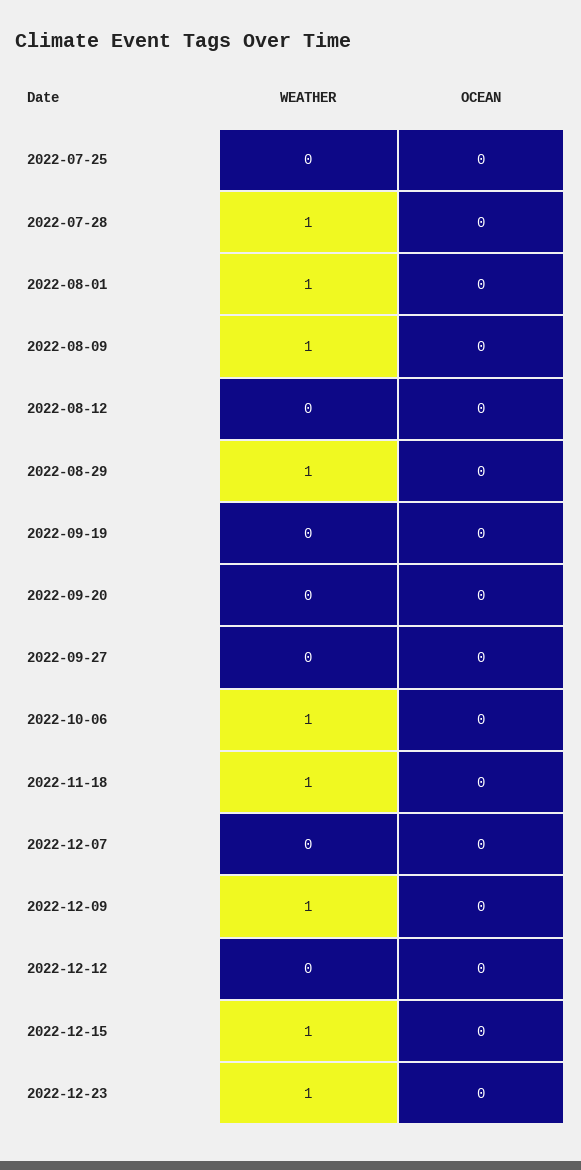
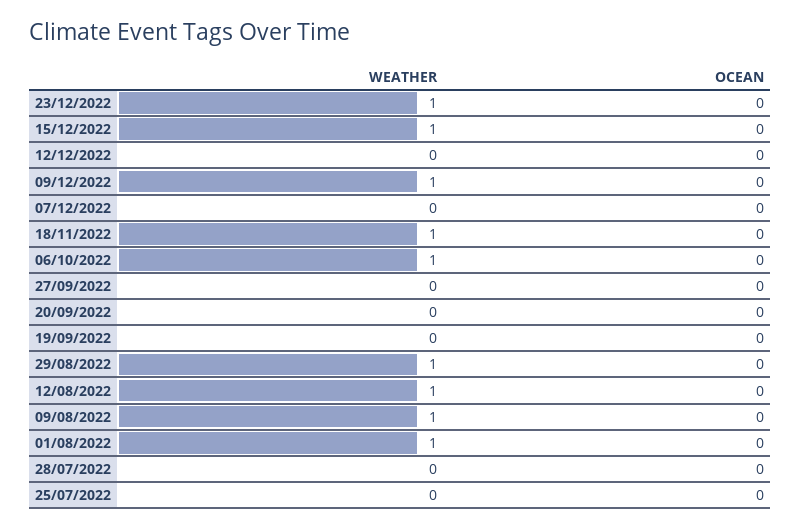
  {
    "WEATHER": {
      "2022-07-25": 0,
-     "2022-07-28": 1,
+     "2022-07-28": 0,
      "2022-08-01": 1,
      "2022-08-09": 1,
-     "2022-08-12": 0,
+     "2022-08-12": 1,
      "2022-08-29": 1,
      "2022-09-19": 0,
      "2022-09-20": 0,
      "2022-09-27": 0,
      "2022-10-06": 1,
      "2022-11-18": 1,
      "2022-12-07": 0,
      "2022-12-09": 1,
      "2022-12-12": 0,
      "2022-12-15": 1,
      "2022-12-23": 1
    },
    "OCEAN": {
      "2022-07-25": 0,
      "2022-07-28": 0,
      "2022-08-01": 0,
      "2022-08-09": 0,
      "2022-08-12": 0,
      "2022-08-29": 0,
      "2022-09-19": 0,
      "2022-09-20": 0,
      "2022-09-27": 0,
      "2022-10-06": 0,
      "2022-11-18": 0,
      "2022-12-07": 0,
      "2022-12-09": 0,
      "2022-12-12": 0,
      "2022-12-15": 0,
      "2022-12-23": 0
    }
  }

